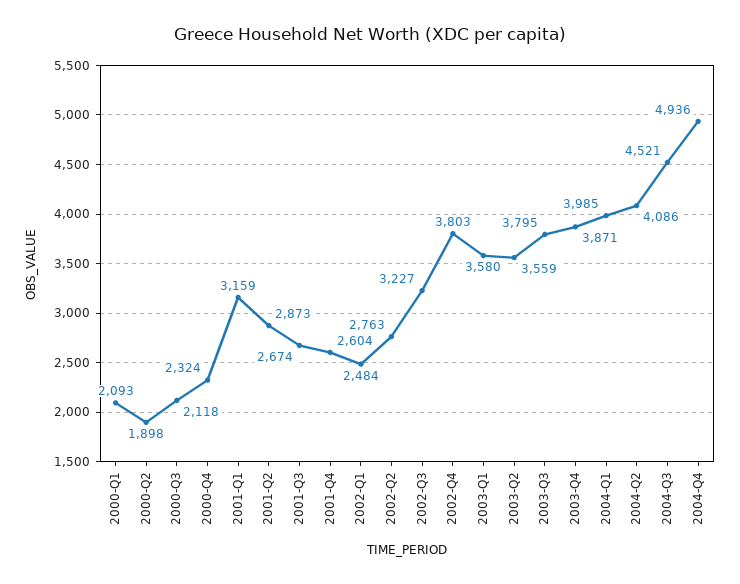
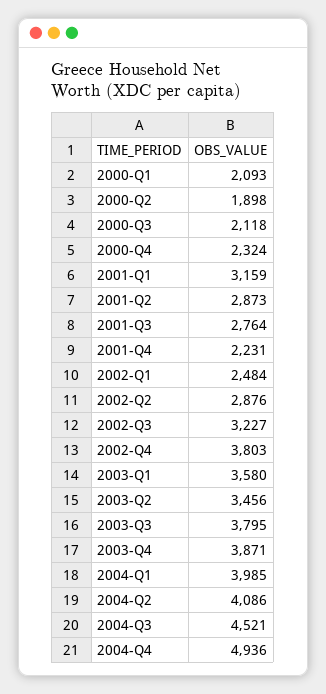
  {
    "2000-Q1": 2093,
    "2000-Q2": 1898,
    "2000-Q3": 2118,
    "2000-Q4": 2324,
    "2001-Q1": 3159,
    "2001-Q2": 2873,
-   "2001-Q3": 2674,
+   "2001-Q3": 2764,
-   "2001-Q4": 2604,
+   "2001-Q4": 2231,
    "2002-Q1": 2484,
-   "2002-Q2": 2763,
+   "2002-Q2": 2876,
    "2002-Q3": 3227,
    "2002-Q4": 3803,
    "2003-Q1": 3580,
-   "2003-Q2": 3559,
+   "2003-Q2": 3456,
    "2003-Q3": 3795,
    "2003-Q4": 3871,
    "2004-Q1": 3985,
    "2004-Q2": 4086,
    "2004-Q3": 4521,
    "2004-Q4": 4936
  }

